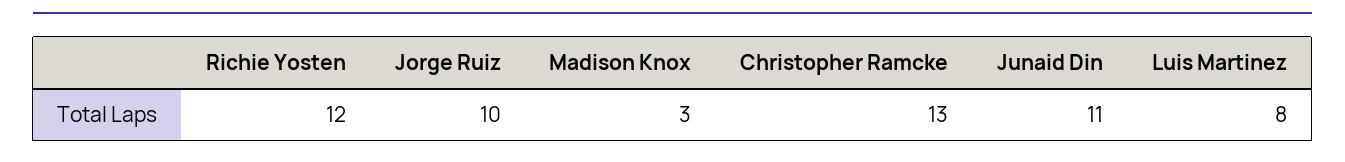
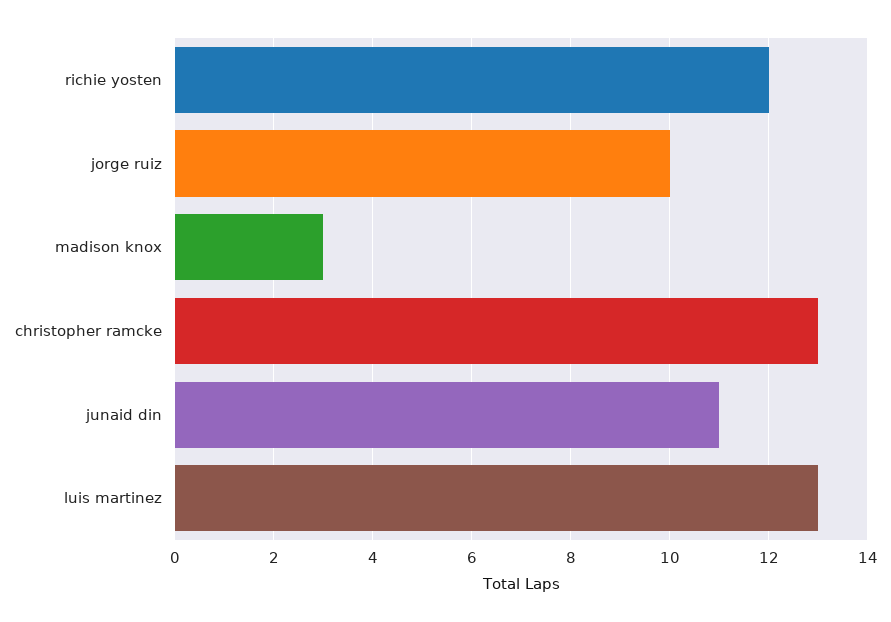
  {
    "Richie Yosten": 12,
    "Jorge Ruiz": 10,
    "Madison Knox": 3,
    "Christopher Ramcke": 13,
    "Junaid Din": 11,
-   "Luis Martinez": 8
+   "Luis Martinez": 13
  }

